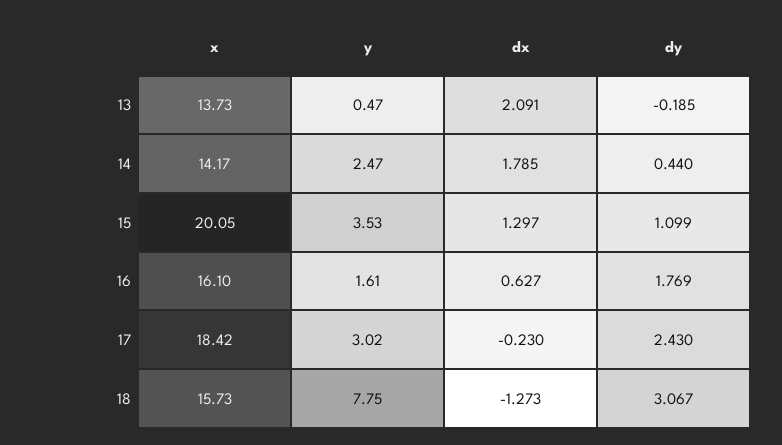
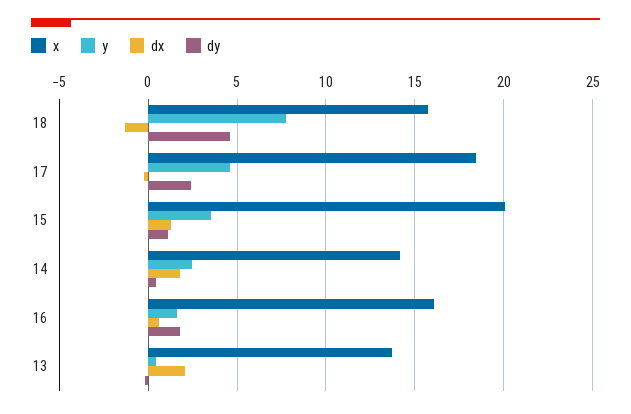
  {
    "x": {
      "13": 13.73,
      "14": 14.17,
      "15": 20.05,
      "16": 16.1,
      "17": 18.42,
      "18": 15.73
    },
    "y": {
      "13": 0.47,
      "14": 2.47,
      "15": 3.53,
      "16": 1.61,
-     "17": 3.02,
+     "17": 4.5,
      "18": 7.75
    },
    "dx": {
      "13": 2.091,
      "14": 1.785,
      "15": 1.297,
      "16": 0.627,
      "17": -0.23,
      "18": -1.273
    },
    "dy": {
      "13": -0.185,
      "14": 0.44,
      "15": 1.099,
      "16": 1.769,
      "17": 2.43,
-     "18": 3.067
+     "18": 4.5
    }
  }

